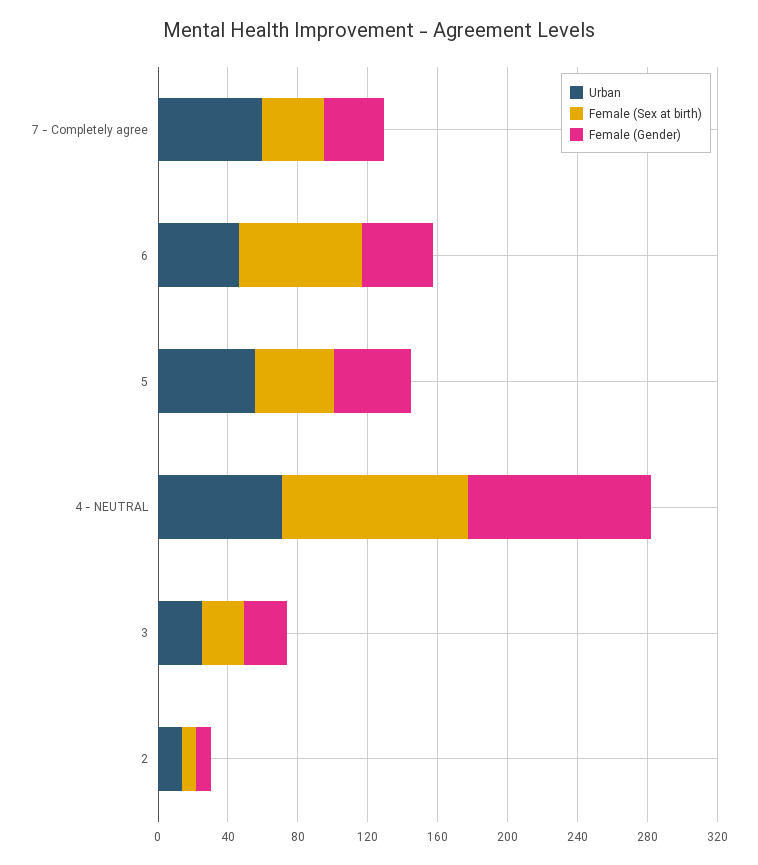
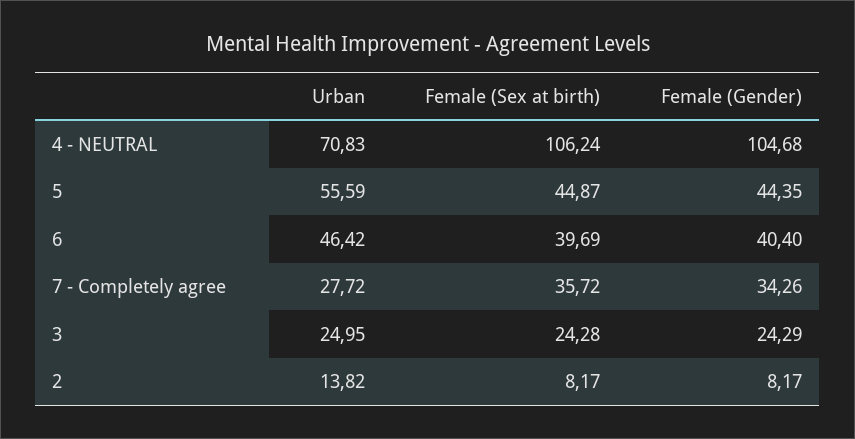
  {
    "Urban": {
-     "7 - Completely agree": 60,
+     "7 - Completely agree": 27.72,
      "6": 46.42,
      "5": 55.59,
      "4 - NEUTRAL": 70.83,
      "3": 24.95,
      "2": 13.82
    },
    "Female (Sex at birth)": {
      "7 - Completely agree": 35.72,
-     "6": 70,
+     "6": 39.69,
      "5": 44.87,
      "4 - NEUTRAL": 106.24,
      "3": 24.28,
      "2": 8.17
    },
    "Female (Gender)": {
      "7 - Completely agree": 34.26,
      "6": 40.4,
      "5": 44.35,
      "4 - NEUTRAL": 104.68,
      "3": 24.29,
      "2": 8.17
    }
  }

